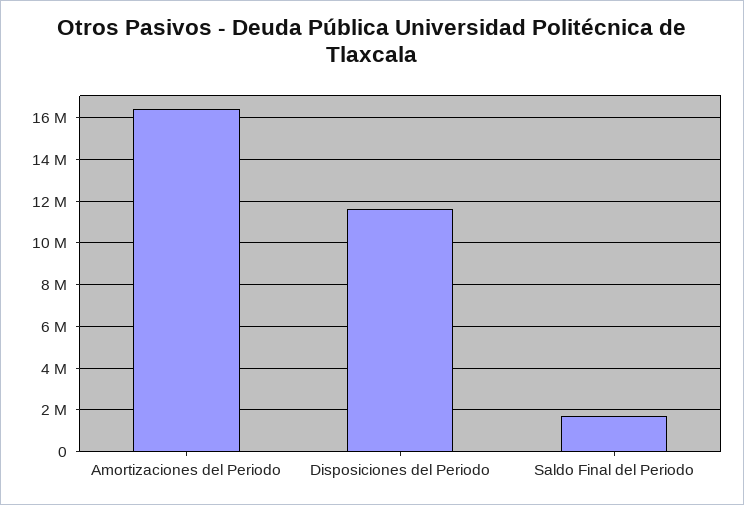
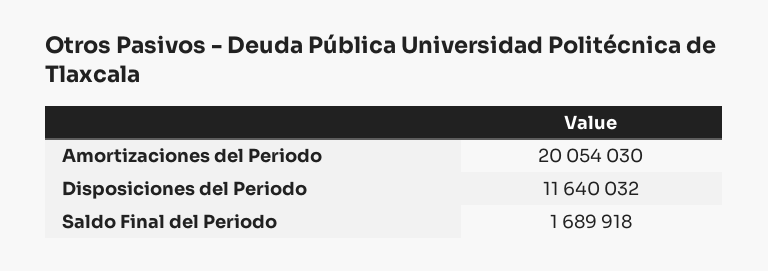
  {
-   "Amortizaciones del Periodo": 16500000,
+   "Amortizaciones del Periodo": 20054030,
    "Disposiciones del Periodo": 11640032,
    "Saldo Final del Periodo": 1689918
  }

